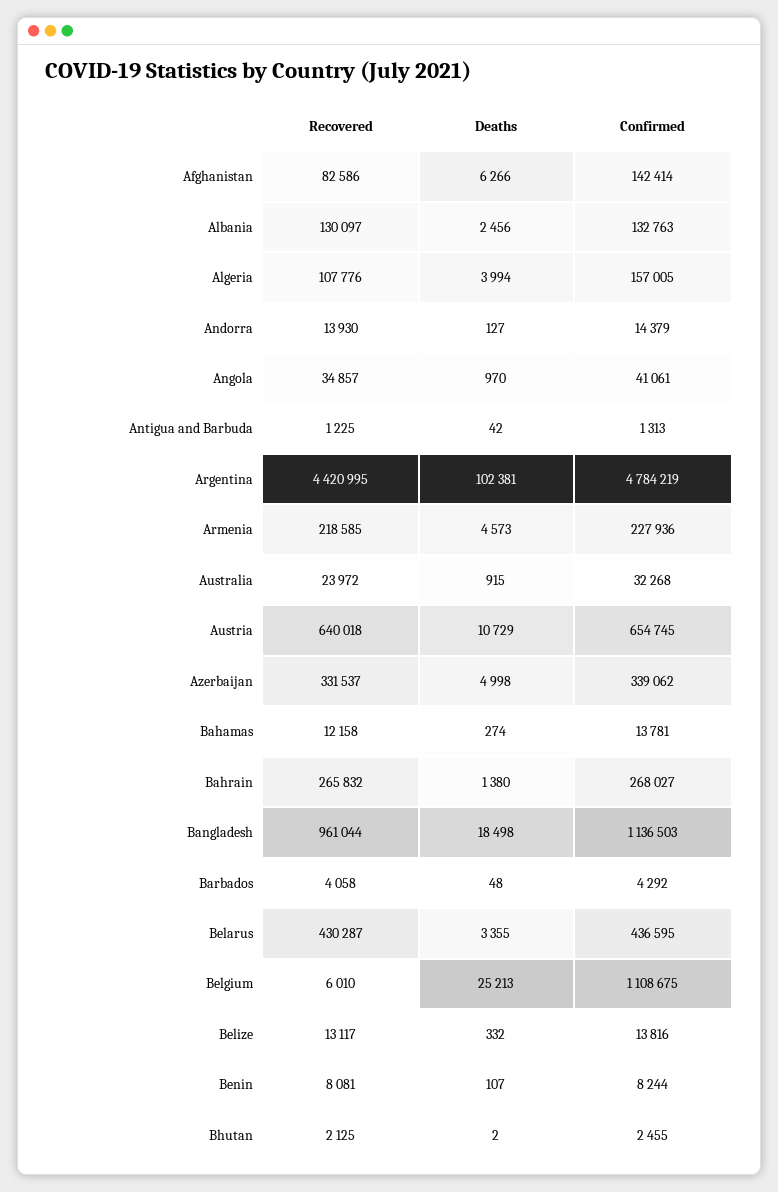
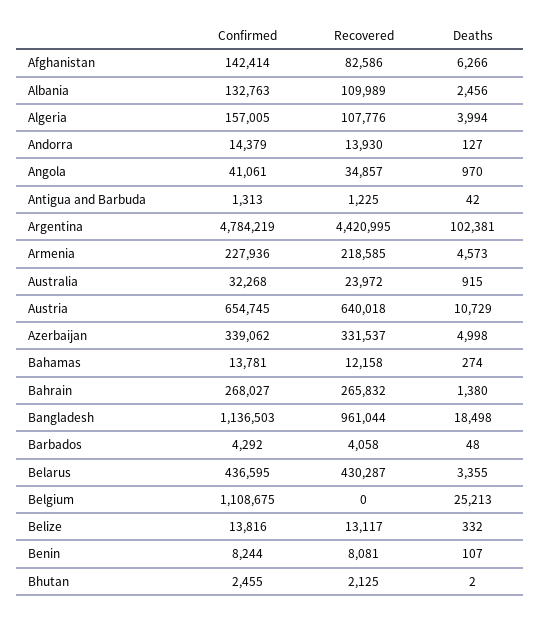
  {
    "Recovered": {
      "Afghanistan": 82586,
-     "Albania": 130097,
+     "Albania": 109989,
      "Algeria": 107776,
      "Andorra": 13930,
      "Angola": 34857,
      "Antigua and Barbuda": 1225,
      "Argentina": 4420995,
      "Armenia": 218585,
      "Australia": 23972,
      "Austria": 640018,
      "Azerbaijan": 331537,
      "Bahamas": 12158,
      "Bahrain": 265832,
      "Bangladesh": 961044,
      "Barbados": 4058,
      "Belarus": 430287,
-     "Belgium": 6010,
+     "Belgium": 0,
      "Belize": 13117,
      "Benin": 8081,
      "Bhutan": 2125
    },
    "Deaths": {
      "Afghanistan": 6266,
      "Albania": 2456,
      "Algeria": 3994,
      "Andorra": 127,
      "Angola": 970,
      "Antigua and Barbuda": 42,
      "Argentina": 102381,
      "Armenia": 4573,
      "Australia": 915,
      "Austria": 10729,
      "Azerbaijan": 4998,
      "Bahamas": 274,
      "Bahrain": 1380,
      "Bangladesh": 18498,
      "Barbados": 48,
      "Belarus": 3355,
      "Belgium": 25213,
      "Belize": 332,
      "Benin": 107,
      "Bhutan": 2
    },
    "Confirmed": {
      "Afghanistan": 142414,
      "Albania": 132763,
      "Algeria": 157005,
      "Andorra": 14379,
      "Angola": 41061,
      "Antigua and Barbuda": 1313,
      "Argentina": 4784219,
      "Armenia": 227936,
      "Australia": 32268,
      "Austria": 654745,
      "Azerbaijan": 339062,
      "Bahamas": 13781,
      "Bahrain": 268027,
      "Bangladesh": 1136503,
      "Barbados": 4292,
      "Belarus": 436595,
      "Belgium": 1108675,
      "Belize": 13816,
      "Benin": 8244,
      "Bhutan": 2455
    }
  }

